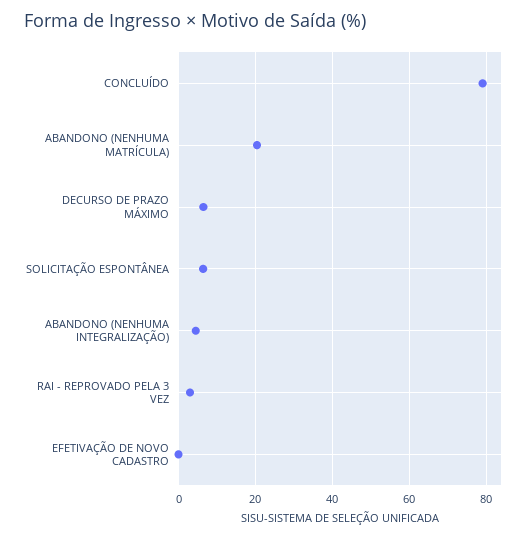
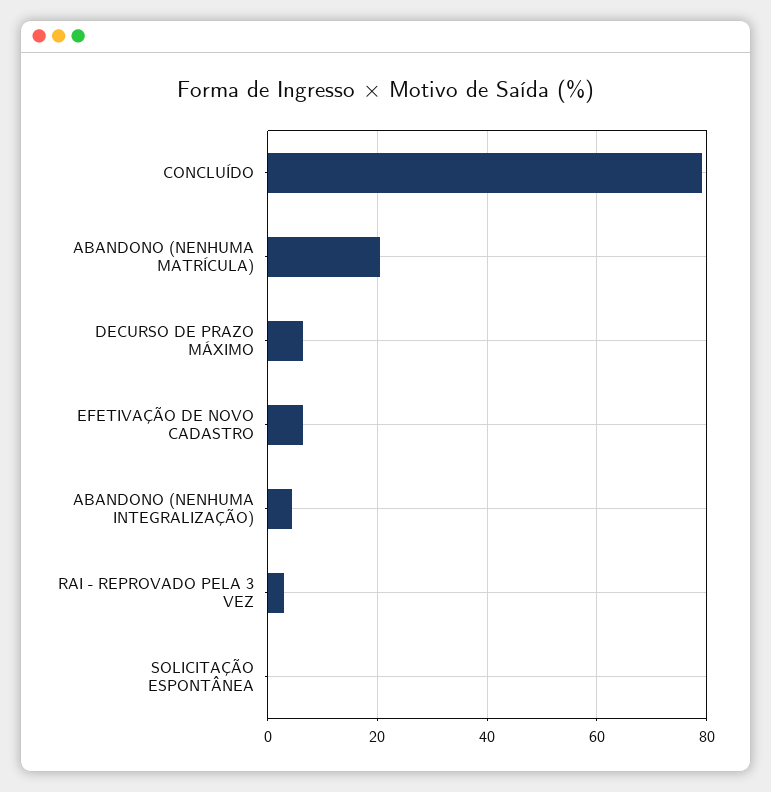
  {
    "CONCLUÍDO": 80,
    "ABANDONO (NENHUMA MATRÍCULA)": 20,
    "DECURSO DE PRAZO MÁXIMO": 6,
-   "SOLICITAÇÃO ESPONTÂNEA": 6,
+   "SOLICITAÇÃO ESPONTÂNEA": 0,
    "ABANDONO (NENHUMA INTEGRALIZAÇÃO)": 4,
    "RAI - REPROVADO PELA 3 VEZ": 2,
-   "EFETIVAÇÃO DE NOVO CADASTRO": 0
+   "EFETIVAÇÃO DE NOVO CADASTRO": 6
  }

